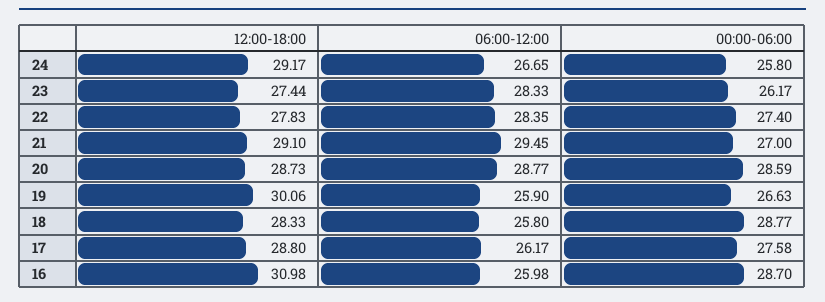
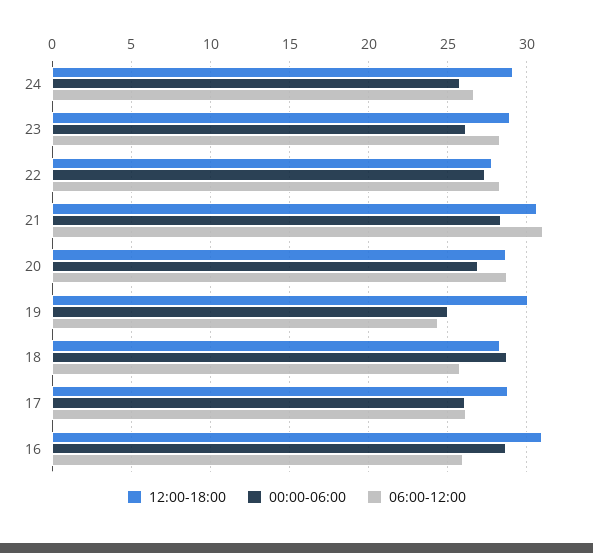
  {
    "12:00-18:00": {
      "24": 29.17,
-     "23": 27.44,
+     "23": 29,
      "22": 27.83,
-     "21": 29.1,
+     "21": 30.5,
      "20": 28.73,
      "19": 30.06,
      "18": 28.33,
      "17": 28.8,
      "16": 30.98
    },
    "06:00-12:00": {
      "24": 26.65,
      "23": 28.33,
      "22": 28.35,
-     "21": 29.45,
+     "21": 31,
      "20": 28.77,
-     "19": 25.9,
+     "19": 24.5,
      "18": 25.8,
      "17": 26.17,
      "16": 25.98
    },
    "00:00-06:00": {
      "24": 25.8,
      "23": 26.17,
      "22": 27.4,
-     "21": 27,
+     "21": 28.5,
-     "20": 28.59,
+     "20": 27,
-     "19": 26.63,
+     "19": 25,
      "18": 28.77,
-     "17": 27.58,
+     "17": 26,
      "16": 28.7
    }
  }

